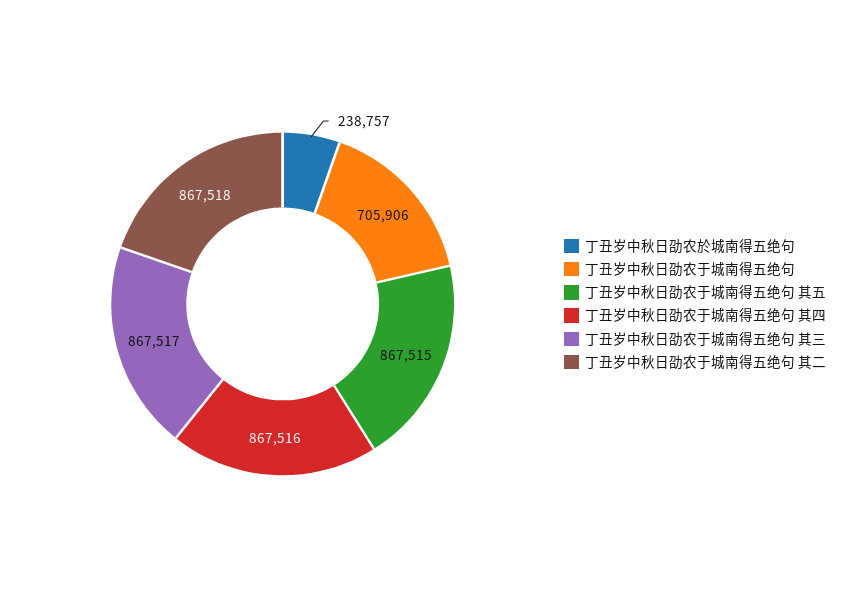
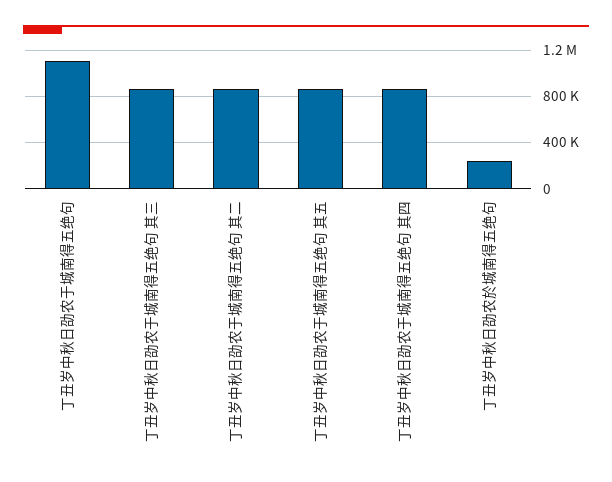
  {
    "丁丑岁中秋日劭农於城南得五绝句": 238757,
-   "丁丑岁中秋日劭农于城南得五绝句": 705906,
+   "丁丑岁中秋日劭农于城南得五绝句": 1100000,
    "丁丑岁中秋日劭农于城南得五绝句 其五": 867515,
    "丁丑岁中秋日劭农于城南得五绝句 其四": 867516,
    "丁丑岁中秋日劭农于城南得五绝句 其三": 867517,
    "丁丑岁中秋日劭农于城南得五绝句 其二": 867518
  }

